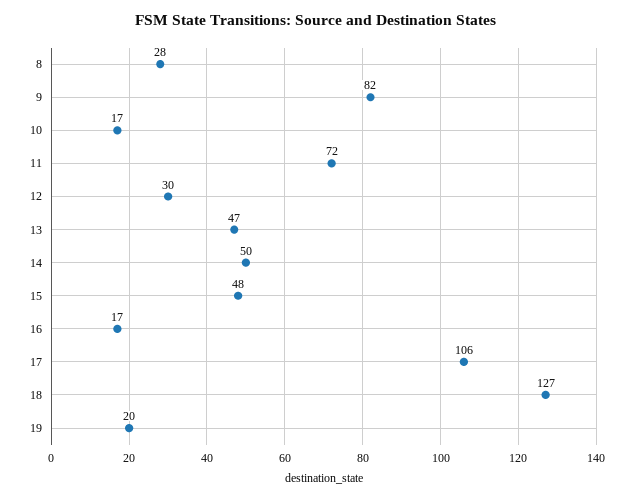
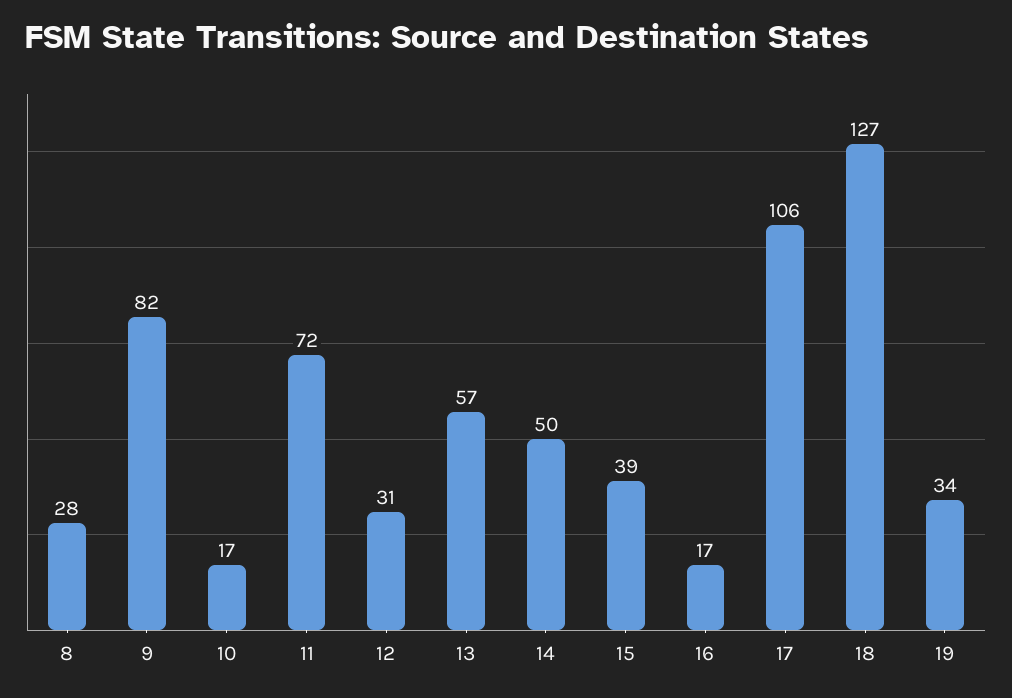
  {
    "8": 28,
    "9": 82,
    "10": 17,
    "11": 72,
-   "12": 30,
+   "12": 31,
-   "13": 47,
+   "13": 57,
    "14": 50,
-   "15": 48,
+   "15": 39,
    "16": 17,
    "17": 106,
    "18": 127,
-   "19": 20
+   "19": 34
  }

